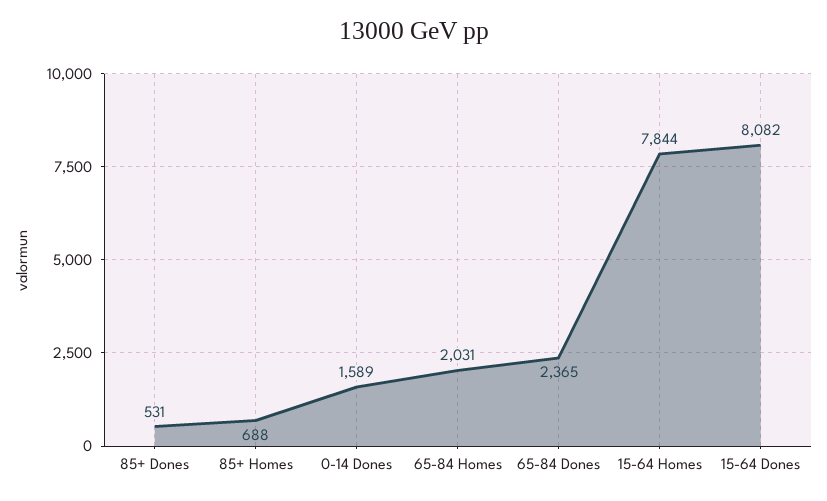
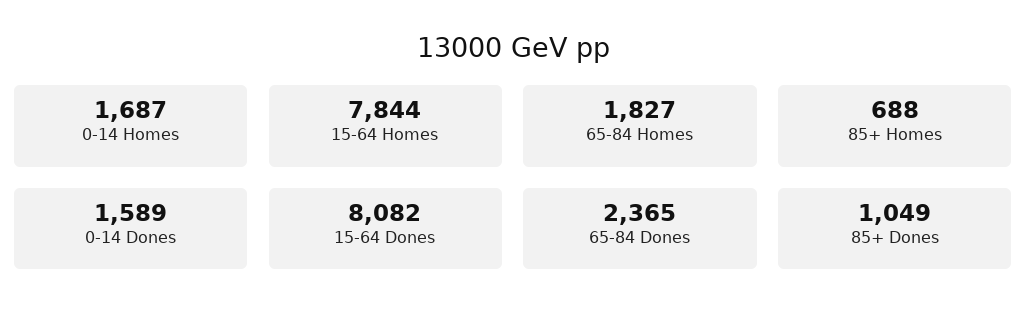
  {
-   "85+ Dones": 531,
+   "85+ Dones": 1049,
    "85+ Homes": 688,
    "0-14 Dones": 1589,
-   "65-84 Homes": 2031,
+   "65-84 Homes": 1827,
    "65-84 Dones": 2365,
    "15-64 Homes": 7844,
-   "15-64 Dones": 8082
+   "15-64 Dones": 8082,
+   "0-14 Homes": 1687
  }

